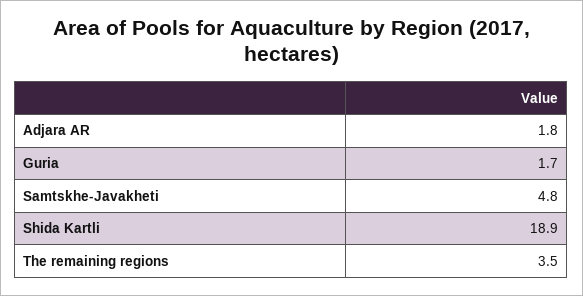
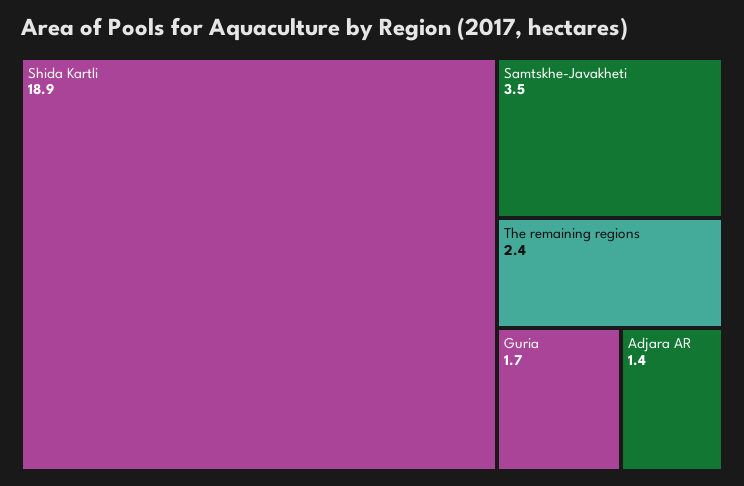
  {
-   "Adjara AR": 1.8,
+   "Adjara AR": 1.4,
    "Guria": 1.7,
-   "Samtskhe-Javakheti": 4.8,
+   "Samtskhe-Javakheti": 3.5,
    "Shida Kartli": 18.9,
-   "The remaining regions": 3.5
+   "The remaining regions": 2.4
  }

